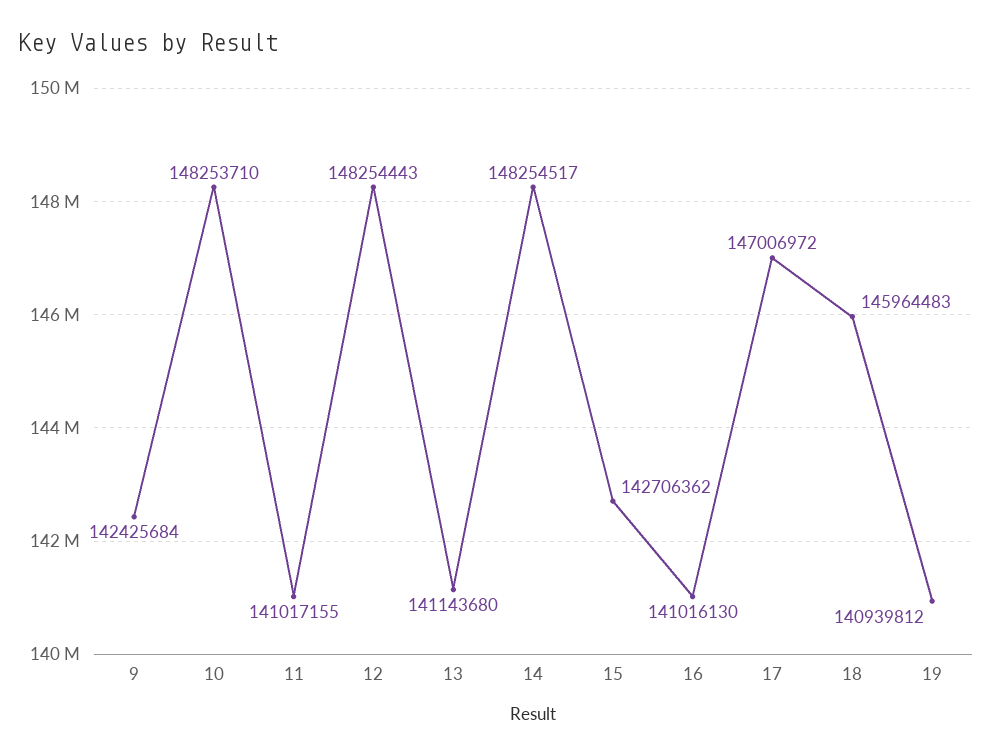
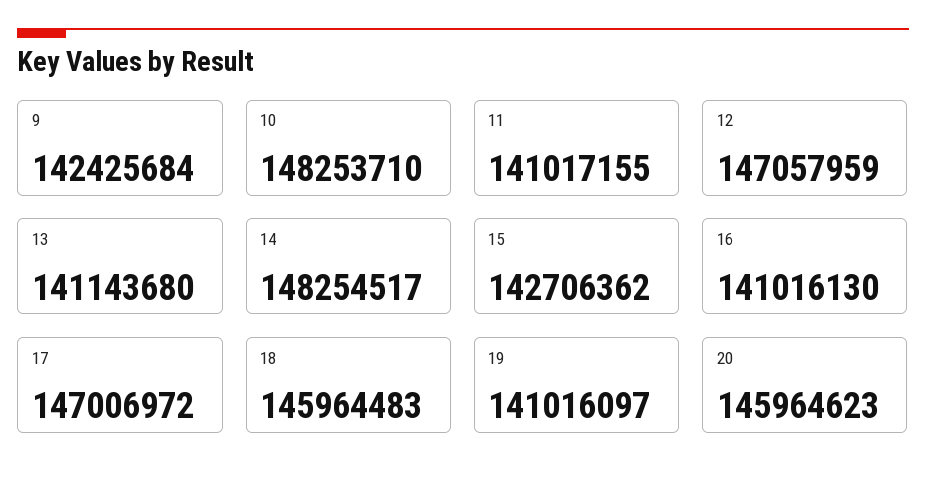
  {
    "9": 142425684,
    "10": 148253710,
    "11": 141017155,
-   "12": 148254443,
+   "12": 147057959,
    "13": 141143680,
    "14": 148254517,
    "15": 142706362,
    "16": 141016130,
    "17": 147006972,
    "18": 145964483,
-   "19": 140939812
+   "19": 141016097,
+   "20": 145964623
  }

